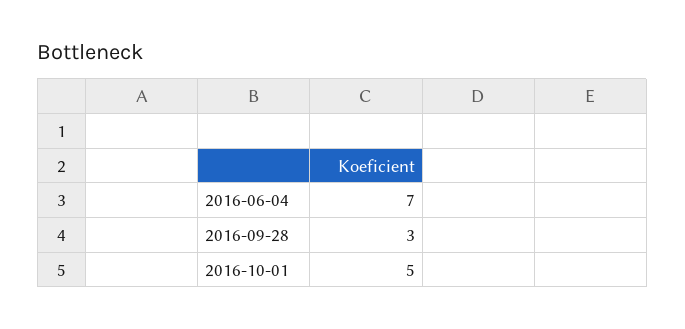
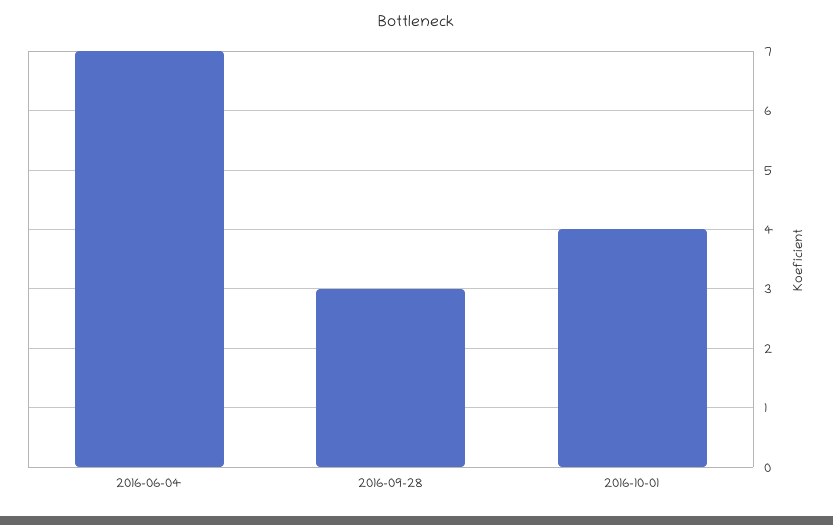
  {
    "2016-06-04": 7,
    "2016-09-28": 3,
-   "2016-10-01": 5
+   "2016-10-01": 4
  }

